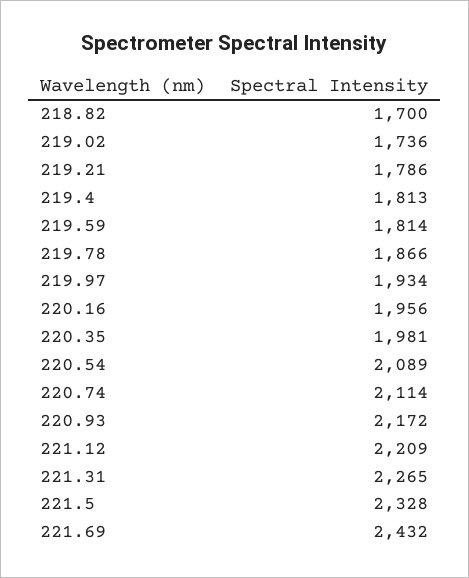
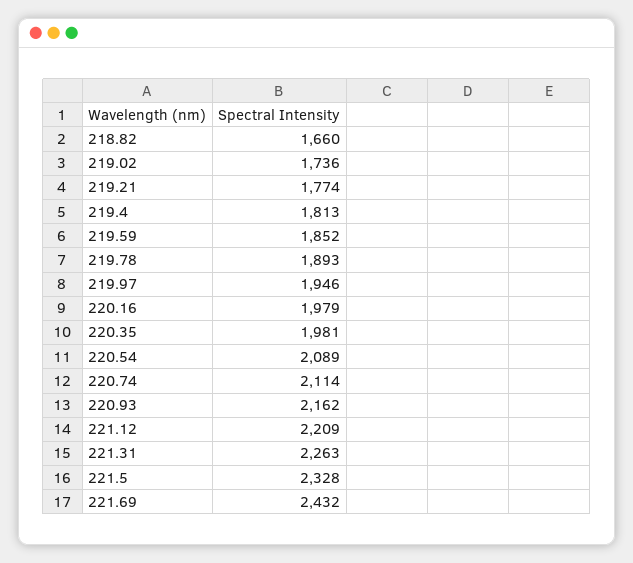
  {
-   "218.82": 1700,
+   "218.82": 1660,
    "219.02": 1736,
-   "219.21": 1786,
+   "219.21": 1774,
    "219.4": 1813,
-   "219.59": 1814,
+   "219.59": 1852,
-   "219.78": 1866,
+   "219.78": 1893,
-   "219.97": 1934,
+   "219.97": 1946,
-   "220.16": 1956,
+   "220.16": 1979,
    "220.35": 1981,
    "220.54": 2089,
    "220.74": 2114,
-   "220.93": 2172,
+   "220.93": 2162,
    "221.12": 2209,
-   "221.31": 2265,
+   "221.31": 2263,
    "221.5": 2328,
    "221.69": 2432
  }

